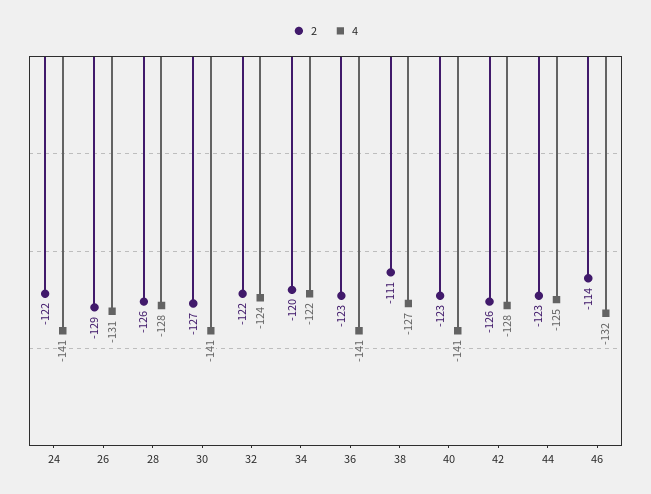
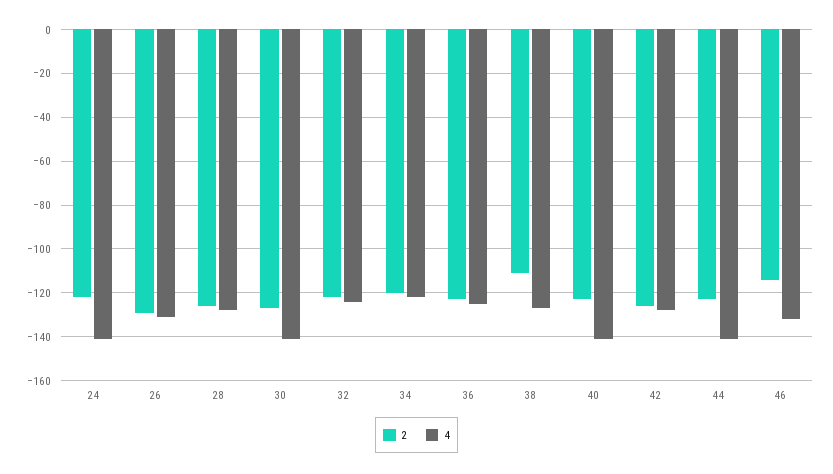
  {
    "2": {
      "24": -122,
      "26": -129,
      "28": -126,
      "30": -127,
      "32": -122,
      "34": -120,
      "36": -123,
      "38": -111,
      "40": -123,
      "42": -126,
      "44": -123,
      "46": -114
    },
    "4": {
      "24": -141,
      "26": -131,
      "28": -128,
      "30": -141,
      "32": -124,
      "34": -122,
-     "36": -141,
+     "36": -125,
      "38": -127,
      "40": -141,
      "42": -128,
-     "44": -125,
+     "44": -140,
      "46": -132
    }
  }

